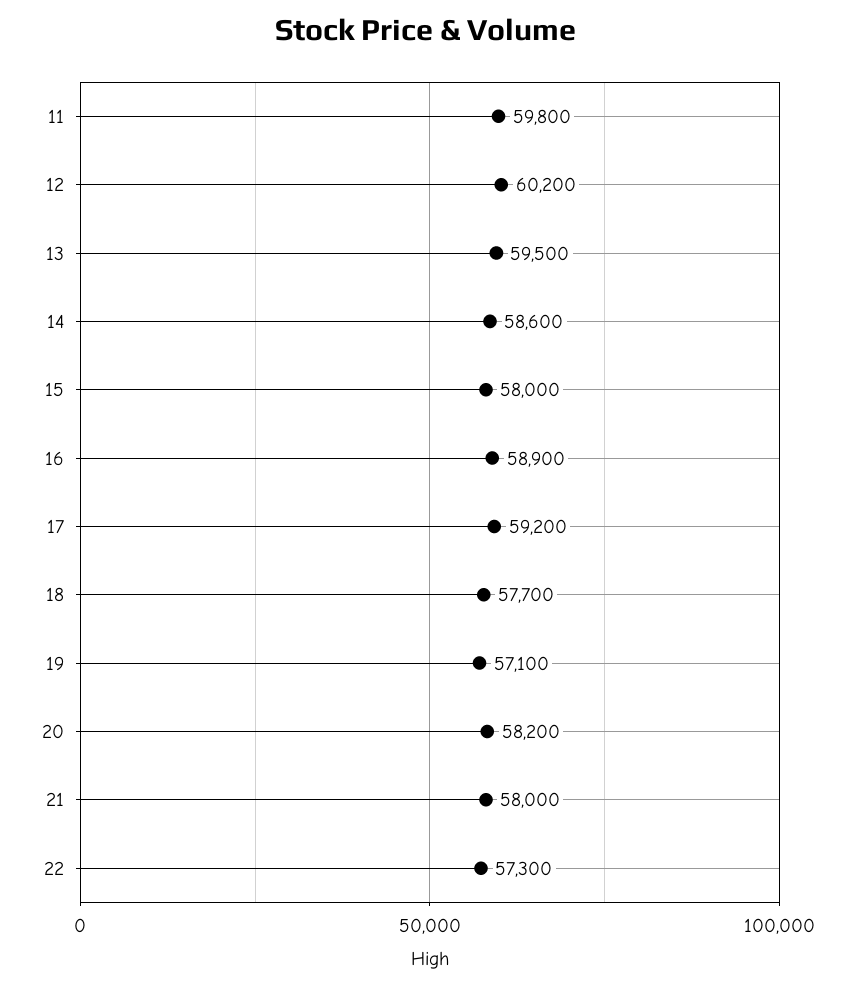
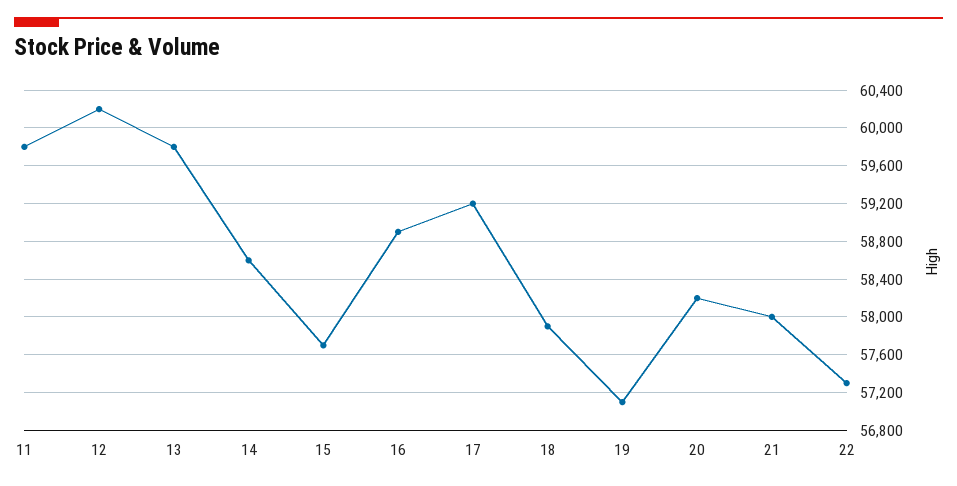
  {
    "11": 59800,
    "12": 60200,
-   "13": 59500,
+   "13": 59800,
    "14": 58600,
-   "15": 58000,
+   "15": 57700,
    "16": 58900,
    "17": 59200,
-   "18": 57700,
+   "18": 57900,
    "19": 57100,
    "20": 58200,
    "21": 58000,
    "22": 57300
  }

